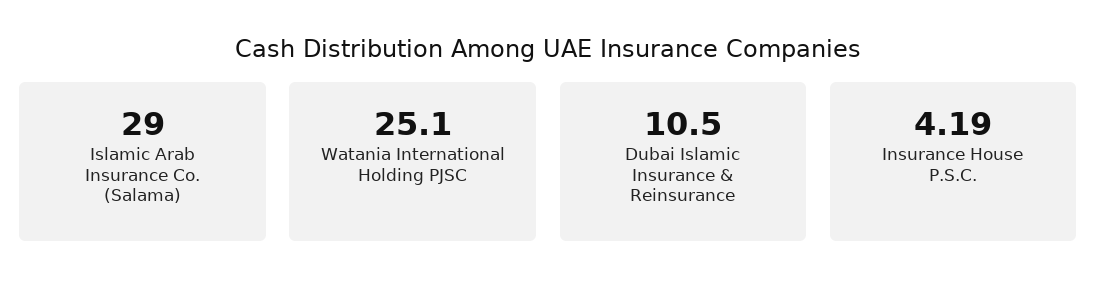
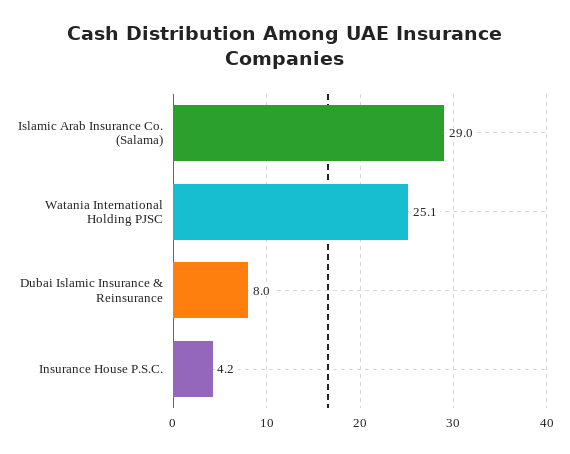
  {
    "Islamic Arab Insurance Co. (Salama)": 29,
    "Watania International Holding PJSC": 25.1,
-   "Dubai Islamic Insurance & Reinsurance": 10.5,
+   "Dubai Islamic Insurance & Reinsurance": 8,
    "Insurance House P.S.C.": 4.19
  }

